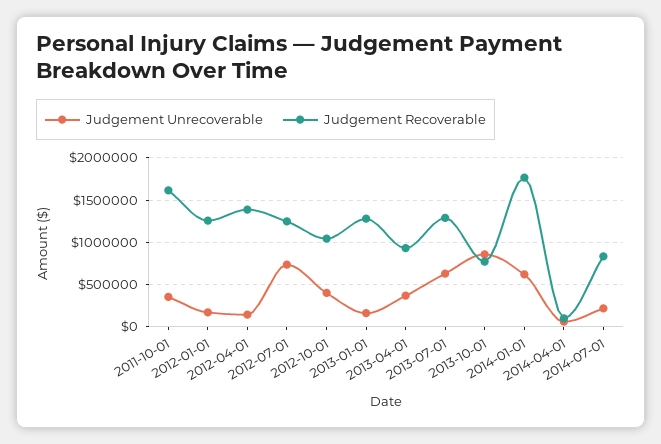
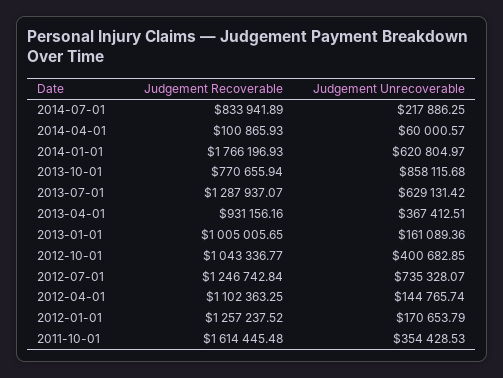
  {
    "Judgement Unrecoverable": {
      "2011-10-01": 354428.53,
      "2012-01-01": 170653.79,
      "2012-04-01": 144765.74,
      "2012-07-01": 735328.07,
      "2012-10-01": 400682.85,
      "2013-01-01": 161089.36,
      "2013-04-01": 367412.51,
      "2013-07-01": 629131.42,
      "2013-10-01": 858115.68,
      "2014-01-01": 620804.97,
      "2014-04-01": 60000.57,
      "2014-07-01": 217886.25
    },
    "Judgement Recoverable": {
      "2011-10-01": 1614445.48,
      "2012-01-01": 1257237.52,
-     "2012-04-01": 1400000,
+     "2012-04-01": 1102363.25,
      "2012-07-01": 1246742.84,
      "2012-10-01": 1043336.77,
-     "2013-01-01": 1300000,
+     "2013-01-01": 1005005.65,
      "2013-04-01": 931156.16,
      "2013-07-01": 1287937.07,
      "2013-10-01": 770655.94,
      "2014-01-01": 1766196.93,
      "2014-04-01": 100865.93,
      "2014-07-01": 833941.89
    }
  }

